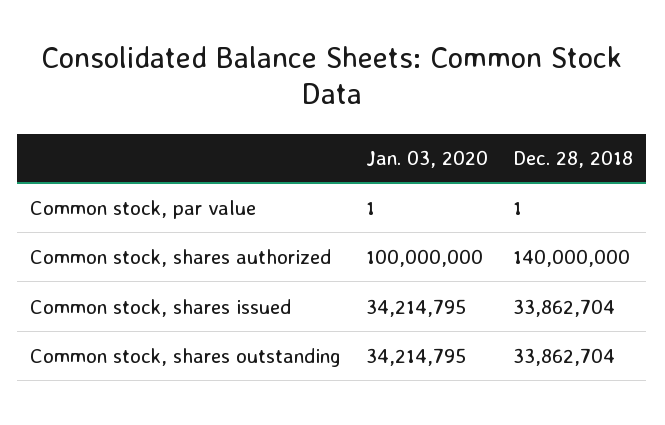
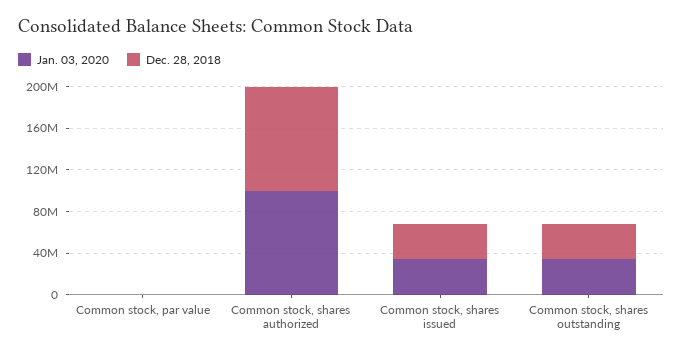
  {
    "Jan. 03, 2020": {
      "Common stock, par value": 1,
      "Common stock, shares authorized": 100000000,
      "Common stock, shares issued": 34214795,
      "Common stock, shares outstanding": 34214795
    },
    "Dec. 28, 2018": {
      "Common stock, par value": 1,
-     "Common stock, shares authorized": 140000000,
+     "Common stock, shares authorized": 100000000,
      "Common stock, shares issued": 33862704,
      "Common stock, shares outstanding": 33862704
    }
  }

